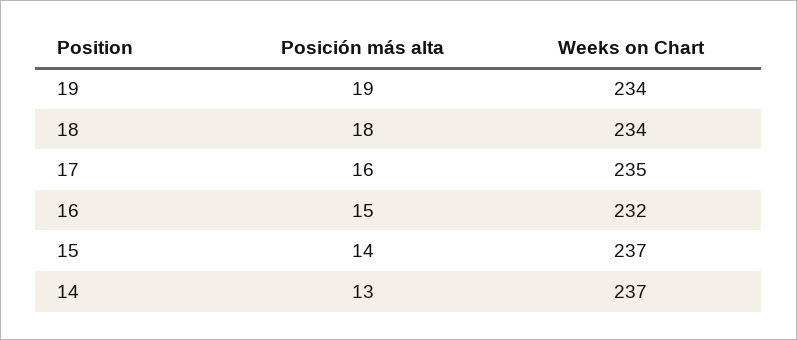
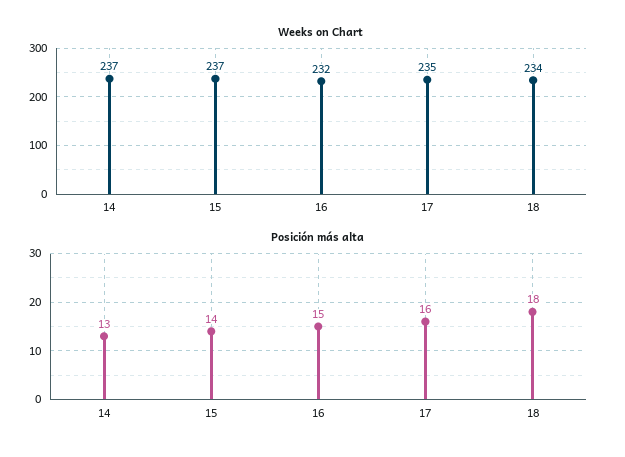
  {
    "Posición más alta": {
-     "19": 19,
      "18": 18,
      "17": 16,
      "16": 15,
      "15": 14,
      "14": 13
    },
    "Weeks on Chart": {
-     "19": 234,
      "18": 234,
      "17": 235,
      "16": 232,
      "15": 237,
      "14": 237
    }
  }

